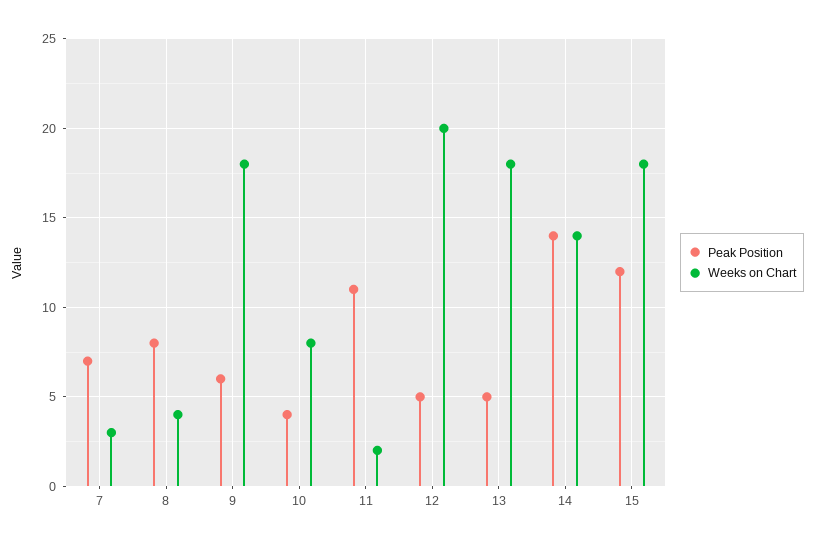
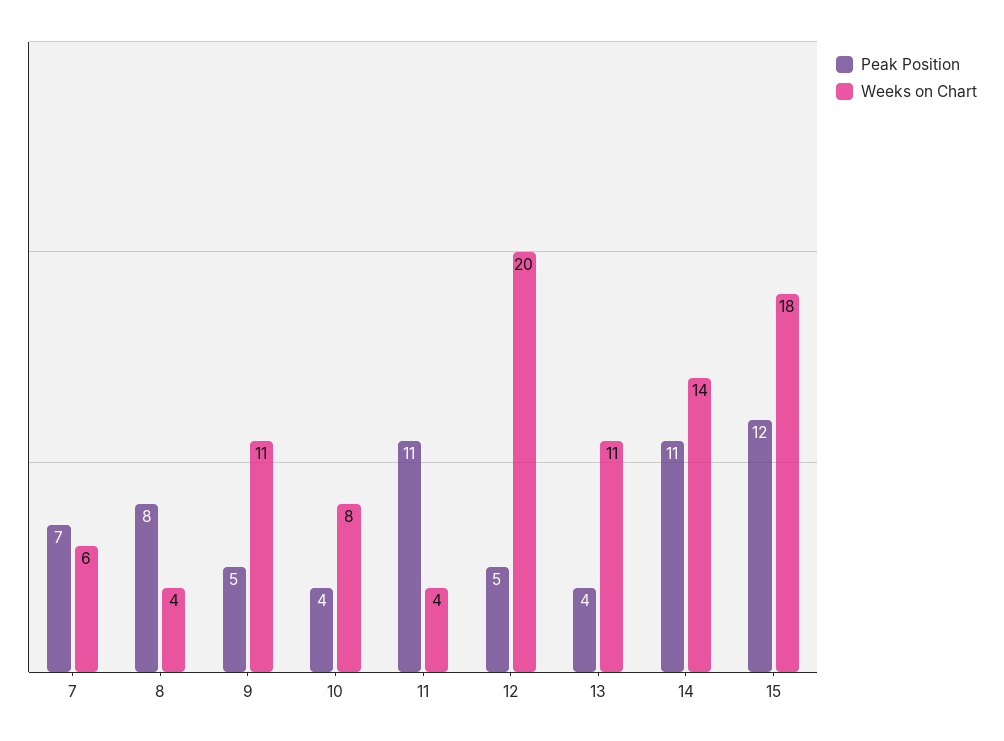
  {
    "Peak Position": {
      "7": 7,
      "8": 8,
-     "9": 6,
+     "9": 5,
      "10": 4,
      "11": 11,
      "12": 5,
-     "13": 5,
+     "13": 4,
-     "14": 14,
+     "14": 11,
      "15": 12
    },
    "Weeks on Chart": {
-     "7": 3,
+     "7": 6,
      "8": 4,
-     "9": 18,
+     "9": 11,
      "10": 8,
-     "11": 2,
+     "11": 4,
      "12": 20,
-     "13": 18,
+     "13": 11,
      "14": 14,
      "15": 18
    }
  }

